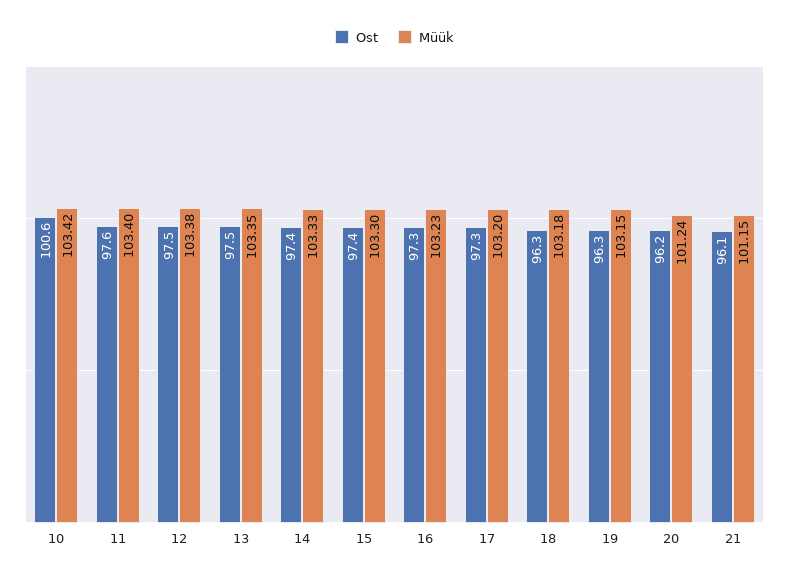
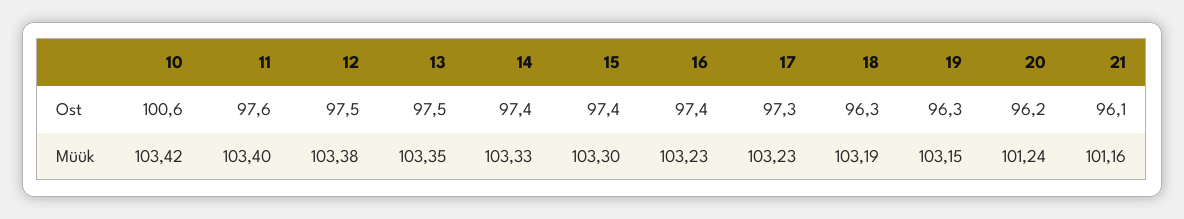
  {
    "Ost": {
      "10": 100.6,
      "11": 97.6,
      "12": 97.5,
      "13": 97.5,
      "14": 97.4,
      "15": 97.4,
-     "16": 97.3,
+     "16": 97.4,
      "17": 97.3,
      "18": 96.3,
      "19": 96.3,
      "20": 96.2,
      "21": 96.1
    },
    "Müük": {
      "10": 103.42,
      "11": 103.4,
      "12": 103.38,
      "13": 103.35,
      "14": 103.33,
      "15": 103.3,
      "16": 103.23,
-     "17": 103.2,
+     "17": 103.23,
-     "18": 103.18,
+     "18": 103.19,
      "19": 103.15,
      "20": 101.24,
-     "21": 101.15
+     "21": 101.16
    }
  }

